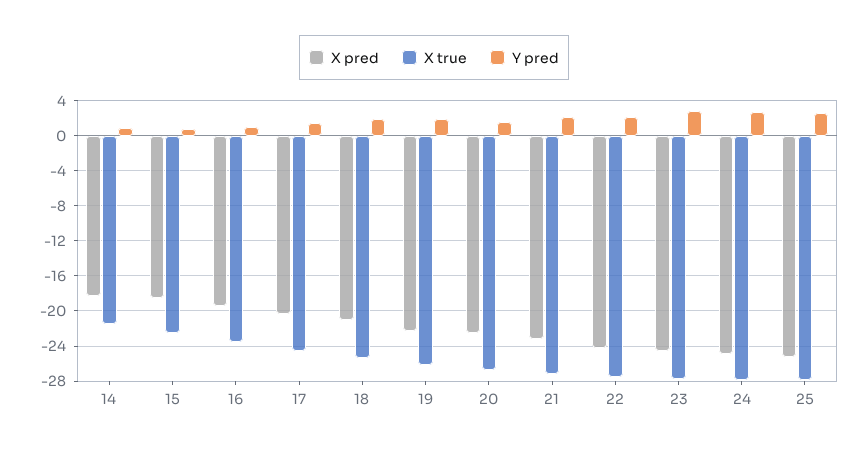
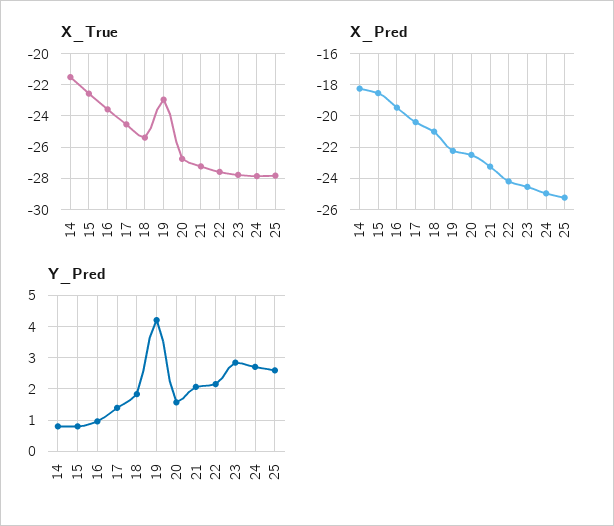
  {
    "X pred": {
      "14": -18.5,
      "15": -18.5,
      "16": -19.5,
      "17": -20.5,
      "18": -21,
      "19": -22,
      "20": -22.5,
      "21": -23,
      "22": -24,
      "23": -24.5,
      "24": -25,
      "25": -25
    },
    "X true": {
      "14": -21.5,
      "15": -22.5,
      "16": -23.5,
      "17": -24.5,
      "18": -25.5,
-     "19": -26,
+     "19": -23,
      "20": -27,
      "21": -27,
      "22": -27.5,
      "23": -28,
      "24": -28,
      "25": -28
    },
    "Y pred": {
      "14": 0.8,
      "15": 0.8,
      "16": 1,
      "17": 1.4,
      "18": 1.8,
-     "19": 2,
+     "19": 4.2,
      "20": 1.6,
      "21": 2,
      "22": 2.2,
      "23": 2.8,
      "24": 2.8,
      "25": 2.6
    }
  }

